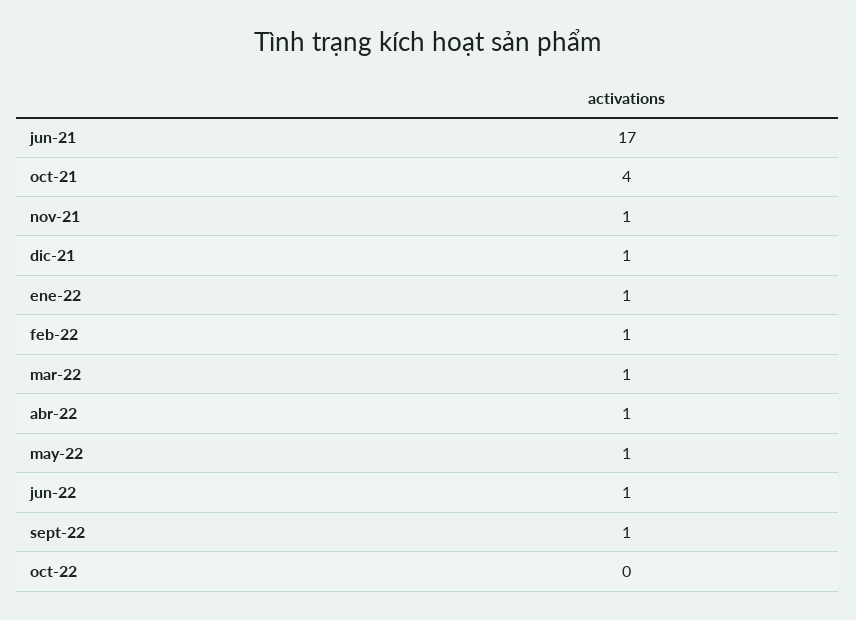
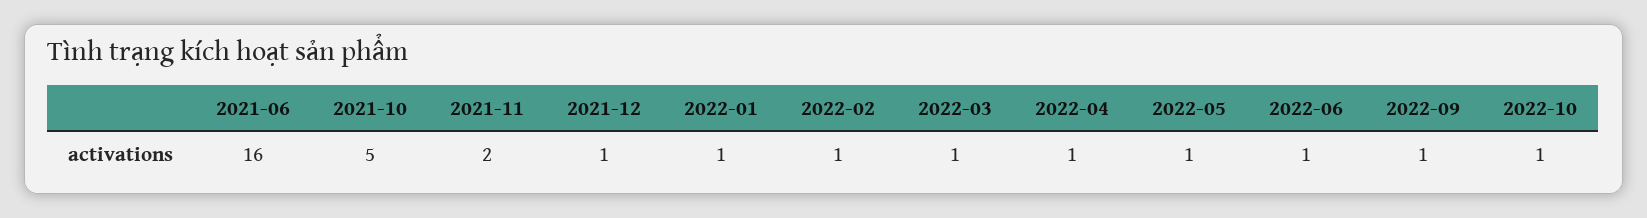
  {
-   "jun-21": 17,
+   "jun-21": 16,
-   "oct-21": 4,
+   "oct-21": 5,
-   "nov-21": 1,
+   "nov-21": 2,
    "dic-21": 1,
    "ene-22": 1,
    "feb-22": 1,
    "mar-22": 1,
    "abr-22": 1,
    "may-22": 1,
    "jun-22": 1,
    "sept-22": 1,
-   "oct-22": 0
+   "oct-22": 1
  }

